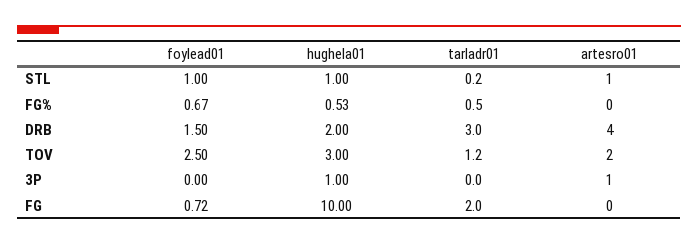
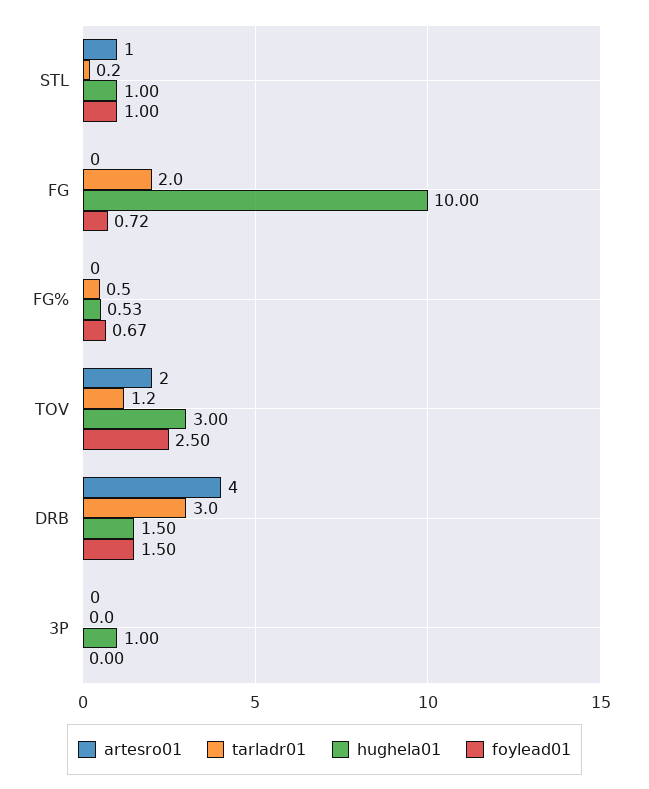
  {
    "foylead01": {
      "STL": 1,
      "FG%": 0.67,
      "DRB": 1.5,
      "TOV": 2.5,
      "3P": 0,
      "FG": 0.72
    },
    "hughela01": {
      "STL": 1,
      "FG%": 0.53,
-     "DRB": 2,
+     "DRB": 1.5,
      "TOV": 3,
      "3P": 1,
      "FG": 10
    },
    "tarladr01": {
      "STL": 0.2,
      "FG%": 0.5,
      "DRB": 3,
      "TOV": 1.2,
      "3P": 0,
      "FG": 2
    },
    "artesro01": {
      "STL": 1,
      "FG%": 0,
      "DRB": 4,
      "TOV": 2,
-     "3P": 1,
+     "3P": 0,
      "FG": 0
    }
  }

